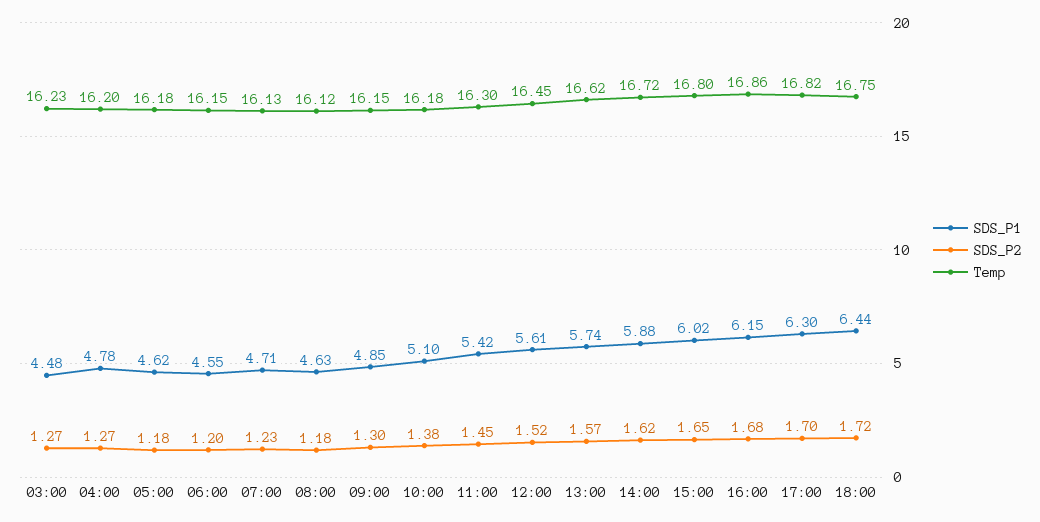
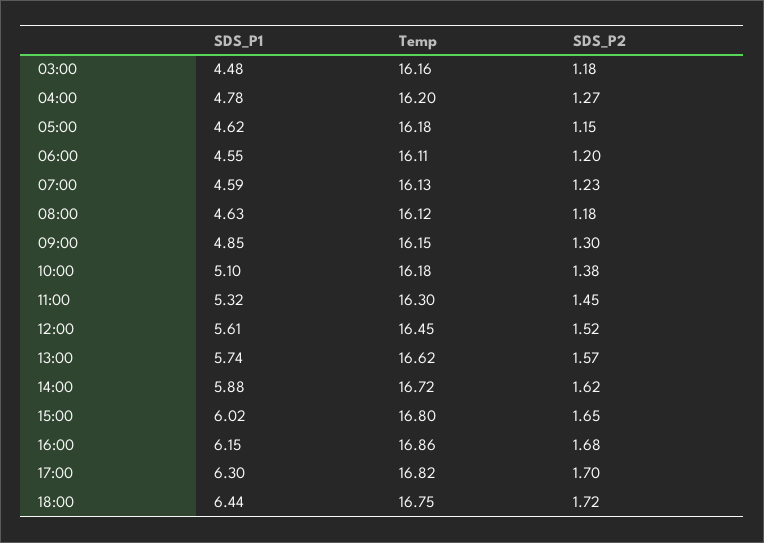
  {
    "SDS_P1": {
      "03:00": 4.48,
      "04:00": 4.78,
      "05:00": 4.62,
      "06:00": 4.55,
-     "07:00": 4.71,
+     "07:00": 4.59,
      "08:00": 4.63,
      "09:00": 4.85,
      "10:00": 5.1,
-     "11:00": 5.42,
+     "11:00": 5.32,
      "12:00": 5.61,
      "13:00": 5.74,
      "14:00": 5.88,
      "15:00": 6.02,
      "16:00": 6.15,
      "17:00": 6.3,
      "18:00": 6.44
    },
    "SDS_P2": {
-     "03:00": 1.27,
+     "03:00": 1.18,
      "04:00": 1.27,
-     "05:00": 1.18,
+     "05:00": 1.15,
      "06:00": 1.2,
      "07:00": 1.23,
      "08:00": 1.18,
      "09:00": 1.3,
      "10:00": 1.38,
      "11:00": 1.45,
      "12:00": 1.52,
      "13:00": 1.57,
      "14:00": 1.62,
      "15:00": 1.65,
      "16:00": 1.68,
      "17:00": 1.7,
      "18:00": 1.72
    },
    "Temp": {
-     "03:00": 16.23,
+     "03:00": 16.16,
      "04:00": 16.2,
      "05:00": 16.18,
-     "06:00": 16.15,
+     "06:00": 16.11,
      "07:00": 16.13,
      "08:00": 16.12,
      "09:00": 16.15,
      "10:00": 16.18,
      "11:00": 16.3,
      "12:00": 16.45,
      "13:00": 16.62,
      "14:00": 16.72,
      "15:00": 16.8,
      "16:00": 16.86,
      "17:00": 16.82,
      "18:00": 16.75
    }
  }

